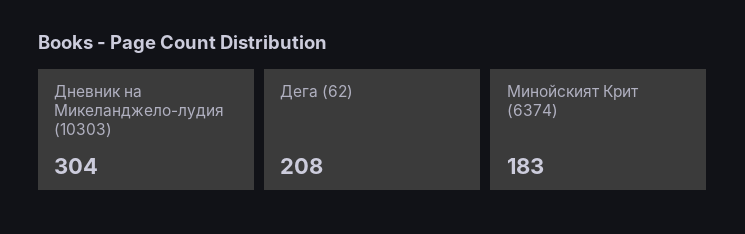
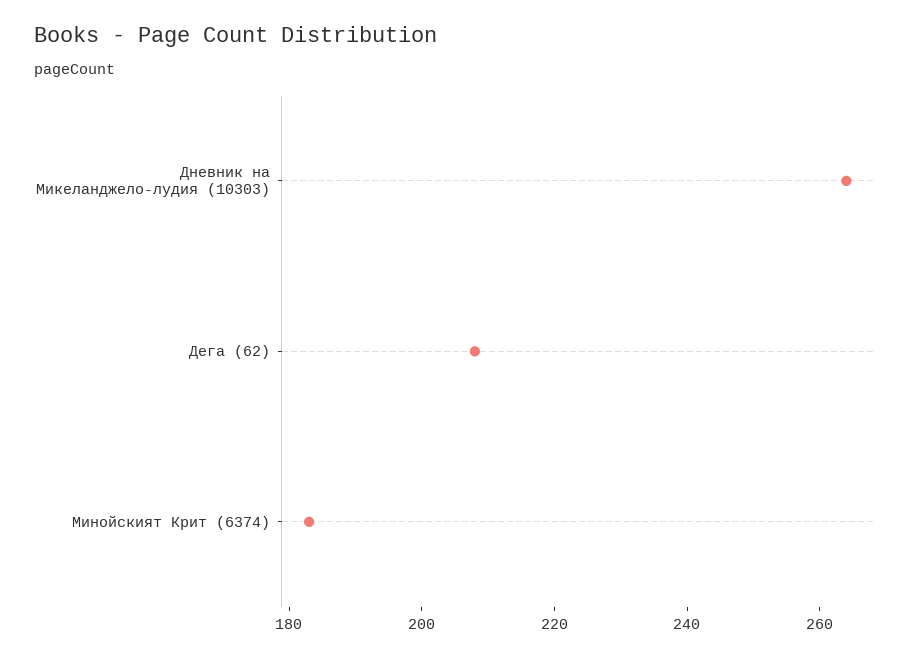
  {
-   "Дневник на Микеланджело-лудия (10303)": 304,
+   "Дневник на Микеланджело-лудия (10303)": 265,
    "Дега (62)": 208,
    "Минойският Крит (6374)": 183
  }

